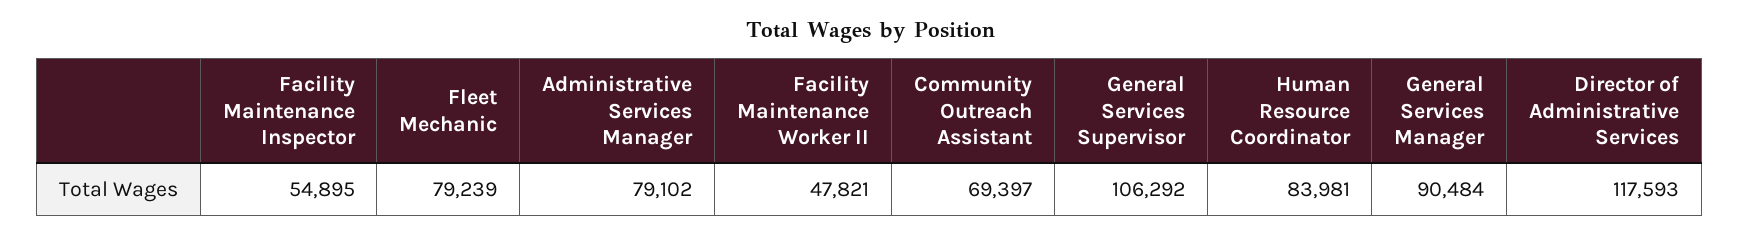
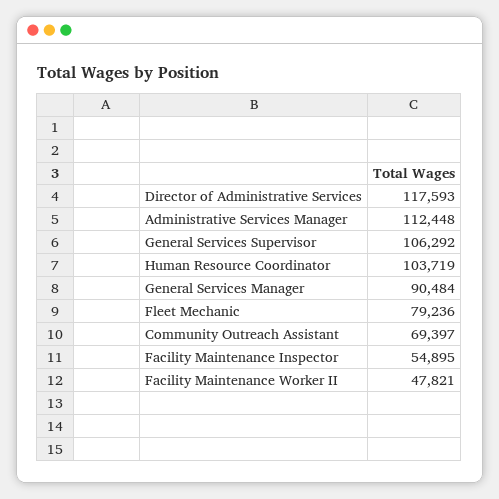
  {
    "Facility Maintenance Inspector": 54895,
-   "Fleet Mechanic": 79239,
+   "Fleet Mechanic": 79236,
-   "Administrative Services Manager": 79102,
+   "Administrative Services Manager": 112448,
    "Facility Maintenance Worker II": 47821,
    "Community Outreach Assistant": 69397,
    "General Services Supervisor": 106292,
-   "Human Resource Coordinator": 83981,
+   "Human Resource Coordinator": 103719,
    "General Services Manager": 90484,
    "Director of Administrative Services": 117593
  }

